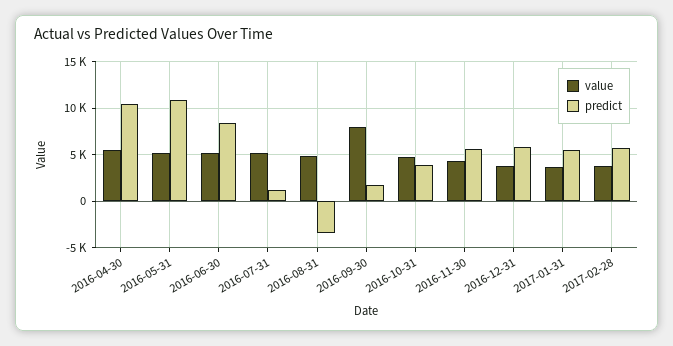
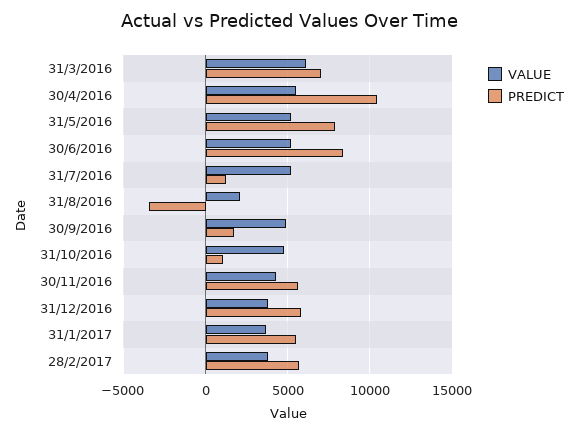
  {
    "value": {
      "2016-04-30": 5500,
      "2016-05-31": 5000,
      "2016-06-30": 5000,
      "2016-07-31": 5000,
-     "2016-08-31": 5000,
+     "2016-08-31": 2000,
-     "2016-09-30": 8000,
+     "2016-09-30": 5000,
      "2016-10-31": 5000,
      "2016-11-30": 4500,
      "2016-12-31": 4000,
      "2017-01-31": 3500,
-     "2017-02-28": 4000
+     "2017-02-28": 4000,
+     "31/3/2016": 6000
    },
    "predict": {
      "2016-04-30": 10500,
-     "2016-05-31": 11000,
+     "2016-05-31": 8000,
      "2016-06-30": 8500,
      "2016-07-31": 1500,
      "2016-08-31": -3500,
      "2016-09-30": 1500,
-     "2016-10-31": 4000,
+     "2016-10-31": 1000,
      "2016-11-30": 5500,
      "2016-12-31": 6000,
      "2017-01-31": 5500,
-     "2017-02-28": 5500
+     "2017-02-28": 5500,
+     "31/3/2016": 7000
    }
  }

